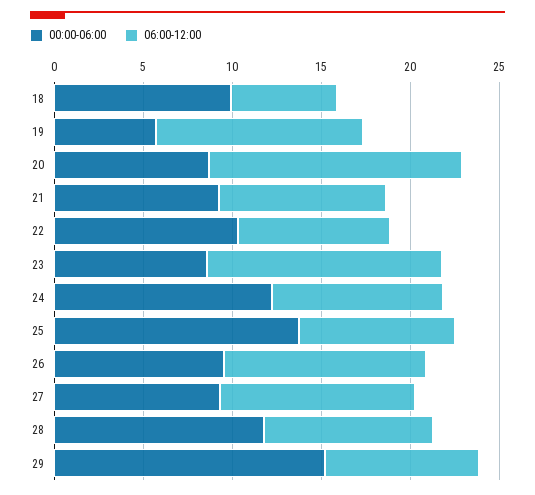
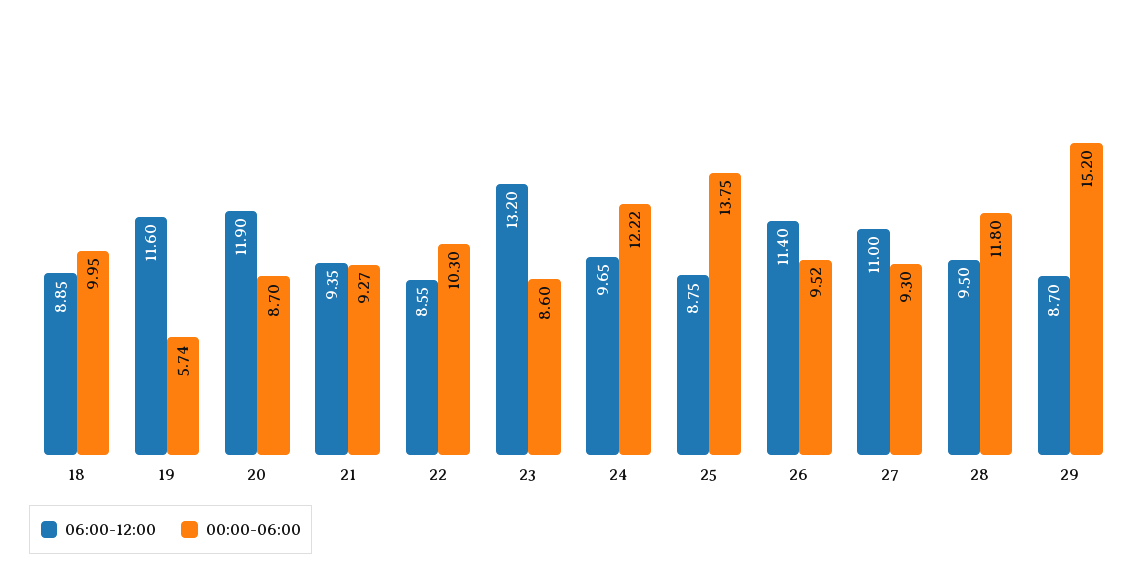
  {
    "00:00-06:00": {
      "18": 9.95,
      "19": 5.74,
      "20": 8.7,
      "21": 9.27,
      "22": 10.3,
      "23": 8.6,
      "24": 12.22,
      "25": 13.75,
      "26": 9.52,
      "27": 9.3,
      "28": 11.8,
      "29": 15.2
    },
    "06:00-12:00": {
-     "18": 6,
+     "18": 8.85,
      "19": 11.6,
-     "20": 14,
+     "20": 11.9,
      "21": 9.35,
      "22": 8.55,
      "23": 13.2,
      "24": 9.65,
      "25": 8.75,
      "26": 11.4,
      "27": 11,
      "28": 9.5,
      "29": 8.7
    }
  }

